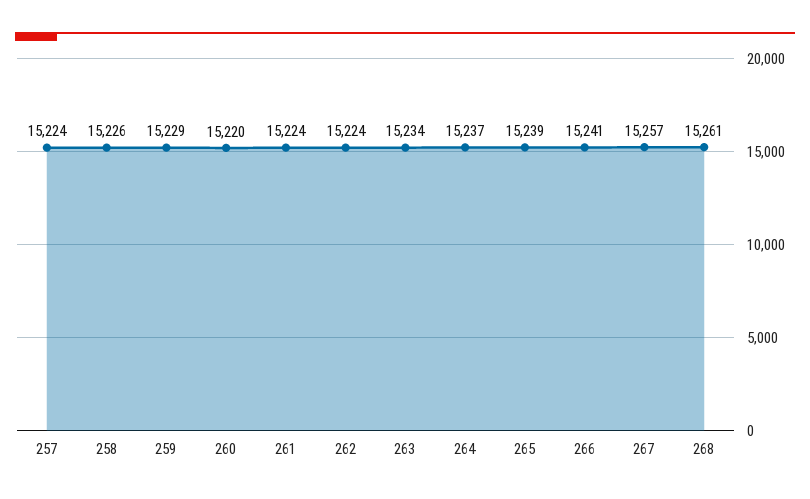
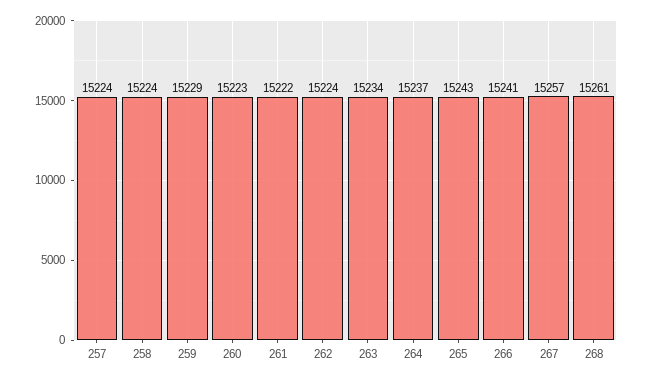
  {
    "257": 15224,
-   "258": 15226,
+   "258": 15224,
    "259": 15229,
-   "260": 15220,
+   "260": 15223,
-   "261": 15224,
+   "261": 15222,
    "262": 15224,
    "263": 15234,
    "264": 15237,
-   "265": 15239,
+   "265": 15243,
    "266": 15241,
    "267": 15257,
    "268": 15261
  }

